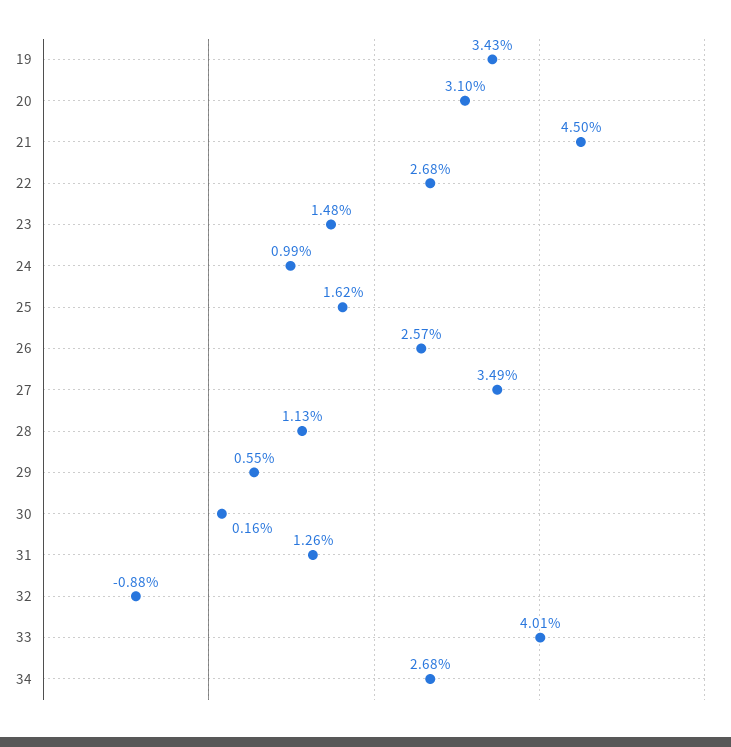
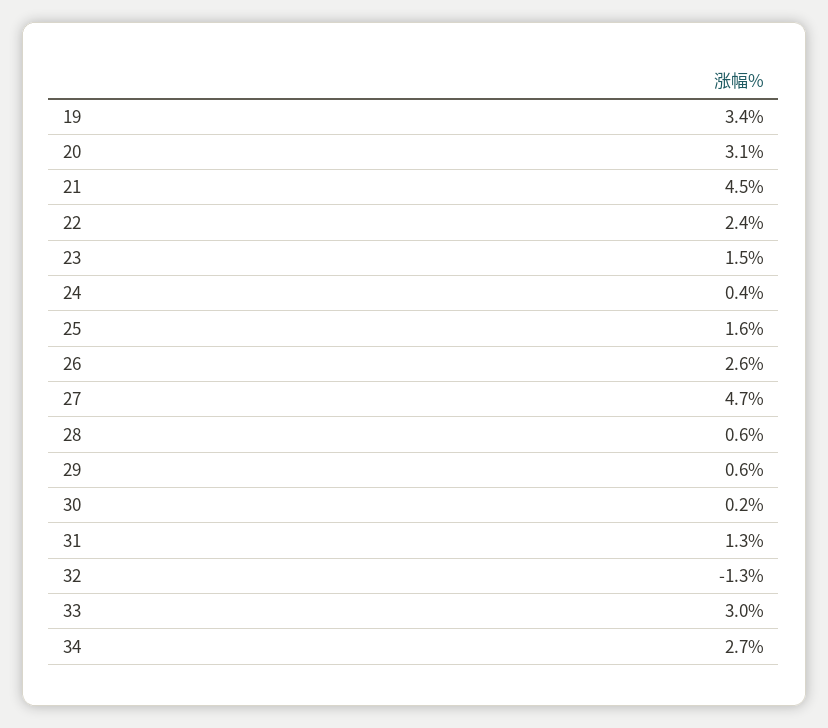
  {
    "19": 3.43,
    "20": 3.1,
    "21": 4.5,
-   "22": 2.68,
+   "22": 2.4,
    "23": 1.48,
-   "24": 0.99,
+   "24": 0.4,
    "25": 1.62,
    "26": 2.57,
-   "27": 3.49,
+   "27": 4.7,
-   "28": 1.13,
+   "28": 0.6,
    "29": 0.55,
    "30": 0.16,
    "31": 1.26,
-   "32": -0.88,
+   "32": -1.3,
-   "33": 4.01,
+   "33": 3,
    "34": 2.68
  }

